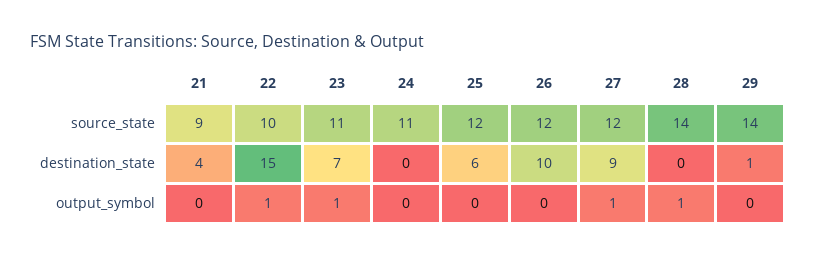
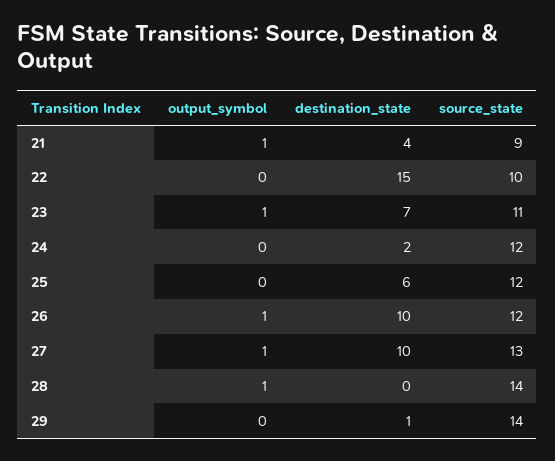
  {
    "21": {
      "source_state": 9,
      "destination_state": 4,
-     "output_symbol": 0
+     "output_symbol": 1
    },
    "22": {
      "source_state": 10,
      "destination_state": 15,
-     "output_symbol": 1
+     "output_symbol": 0
    },
    "23": {
      "source_state": 11,
      "destination_state": 7,
      "output_symbol": 1
    },
    "24": {
-     "source_state": 11,
+     "source_state": 12,
-     "destination_state": 0,
+     "destination_state": 2,
      "output_symbol": 0
    },
    "25": {
      "source_state": 12,
      "destination_state": 6,
      "output_symbol": 0
    },
    "26": {
      "source_state": 12,
      "destination_state": 10,
-     "output_symbol": 0
+     "output_symbol": 1
    },
    "27": {
-     "source_state": 12,
+     "source_state": 13,
-     "destination_state": 9,
+     "destination_state": 10,
      "output_symbol": 1
    },
    "28": {
      "source_state": 14,
      "destination_state": 0,
      "output_symbol": 1
    },
    "29": {
      "source_state": 14,
      "destination_state": 1,
      "output_symbol": 0
    }
  }

